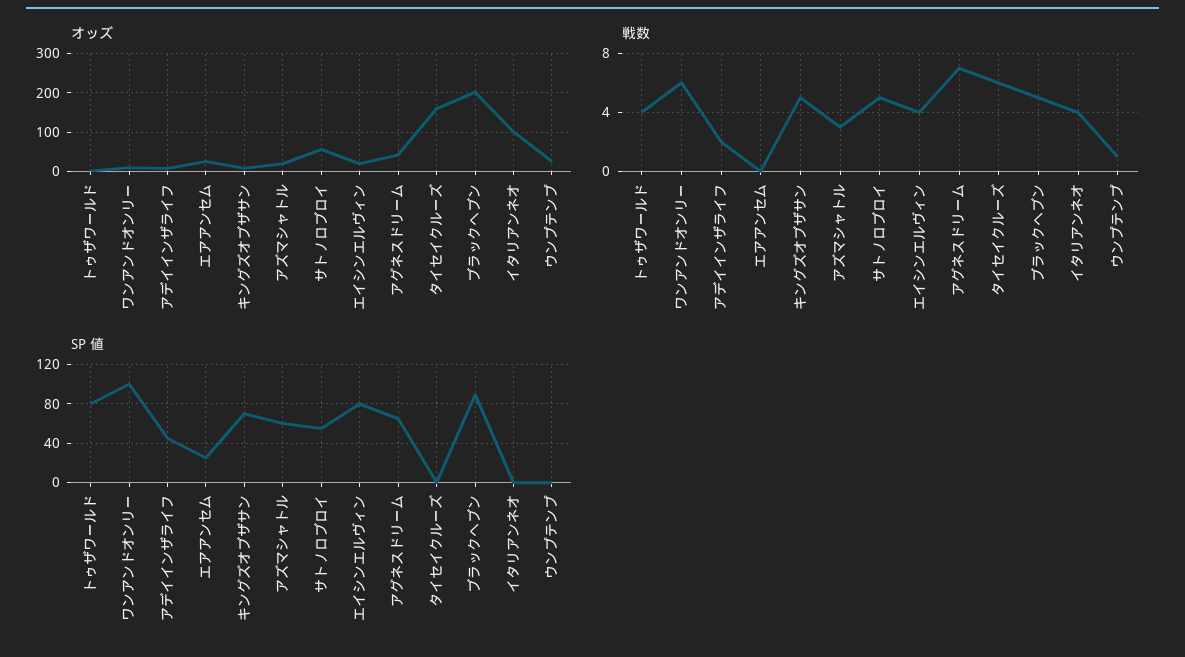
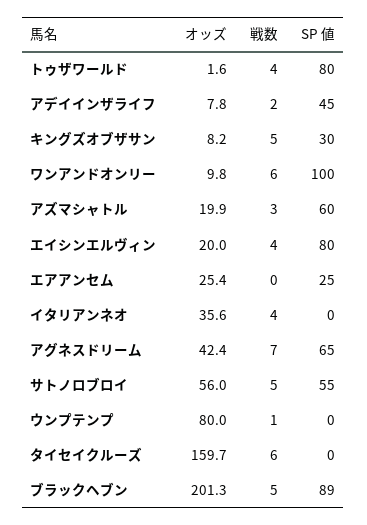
  {
    "オッズ": {
      "トゥザワールド": 1.6,
      "ワンアンドオンリー": 9.8,
      "アデイインザライフ": 7.8,
      "エアアンセム": 25.4,
      "キングズオブザサン": 8.2,
      "アズマシャトル": 19.9,
      "サトノロブロイ": 56,
      "エイシンエルヴィン": 20,
      "アグネスドリーム": 42.4,
      "タイセイクルーズ": 159.7,
      "ブラックヘブン": 201.3,
-     "イタリアンネオ": 100,
+     "イタリアンネオ": 35.6,
-     "ウンプテンプ": 20
+     "ウンプテンプ": 80
    },
    "戦数": {
      "トゥザワールド": 4,
      "ワンアンドオンリー": 6,
      "アデイインザライフ": 2,
      "エアアンセム": 0,
      "キングズオブザサン": 5,
      "アズマシャトル": 3,
      "サトノロブロイ": 5,
      "エイシンエルヴィン": 4,
      "アグネスドリーム": 7,
      "タイセイクルーズ": 6,
      "ブラックヘブン": 5,
      "イタリアンネオ": 4,
      "ウンプテンプ": 1
    },
    "SP 値": {
      "トゥザワールド": 80,
      "ワンアンドオンリー": 100,
      "アデイインザライフ": 45,
      "エアアンセム": 25,
-     "キングズオブザサン": 70,
+     "キングズオブザサン": 30,
      "アズマシャトル": 60,
      "サトノロブロイ": 55,
      "エイシンエルヴィン": 80,
      "アグネスドリーム": 65,
      "タイセイクルーズ": 0,
      "ブラックヘブン": 89,
      "イタリアンネオ": 0,
      "ウンプテンプ": 0
    }
  }

